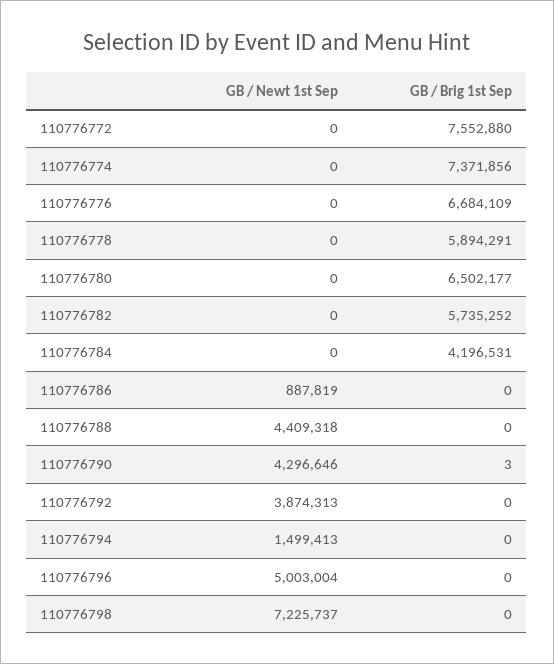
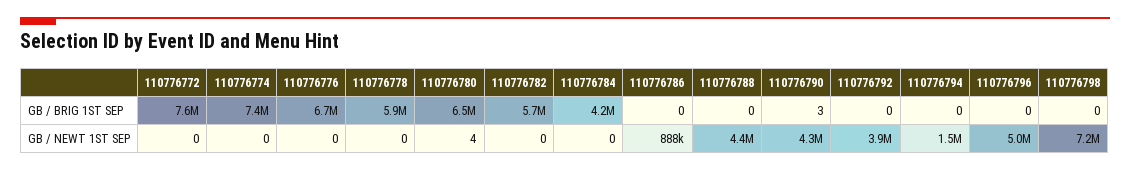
  {
    "GB / Newt 1st Sep": {
      "110776772": 0,
      "110776774": 0,
      "110776776": 0,
      "110776778": 0,
-     "110776780": 0,
+     "110776780": 4,
      "110776782": 0,
      "110776784": 0,
      "110776786": 887819,
      "110776788": 4409318,
      "110776790": 4296646,
      "110776792": 3874313,
      "110776794": 1499413,
      "110776796": 5003004,
      "110776798": 7225737
    },
    "GB / Brig 1st Sep": {
      "110776772": 7552880,
      "110776774": 7371856,
      "110776776": 6684109,
      "110776778": 5894291,
      "110776780": 6502177,
      "110776782": 5735252,
      "110776784": 4196531,
      "110776786": 0,
      "110776788": 0,
      "110776790": 3,
      "110776792": 0,
      "110776794": 0,
      "110776796": 0,
      "110776798": 0
    }
  }

